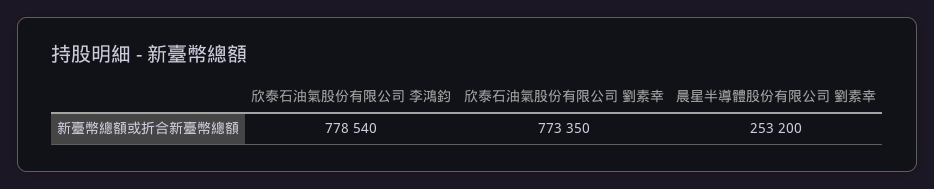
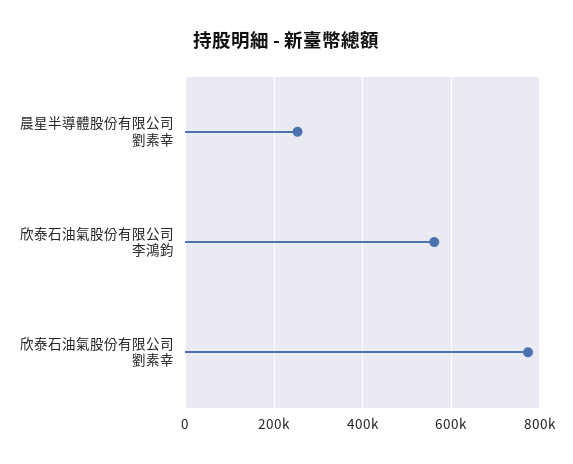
  {
-   "欣泰石油氣股份有限公司 李鴻鈞": 778540,
+   "欣泰石油氣股份有限公司 李鴻鈞": 560000,
    "欣泰石油氣股份有限公司 劉素幸": 773350,
    "晨星半導體股份有限公司 劉素幸": 253200
  }

